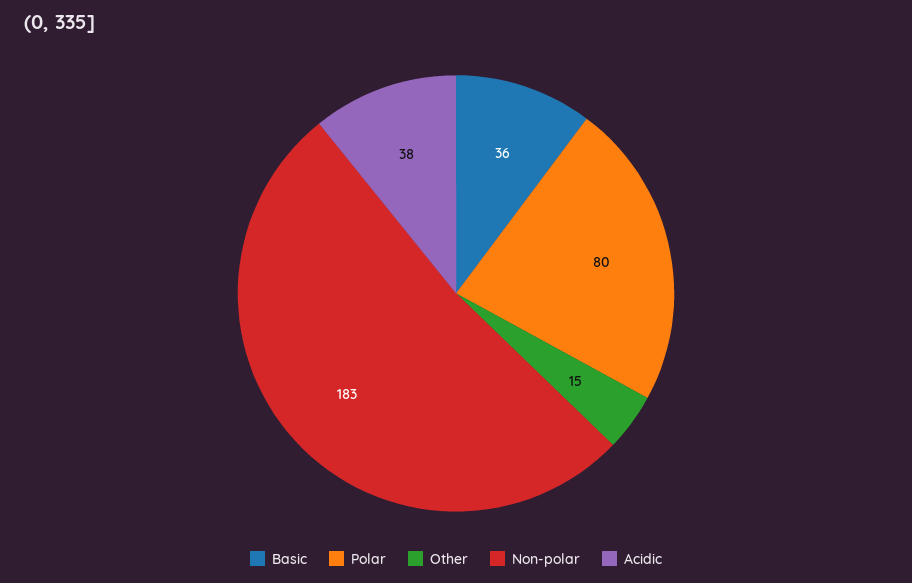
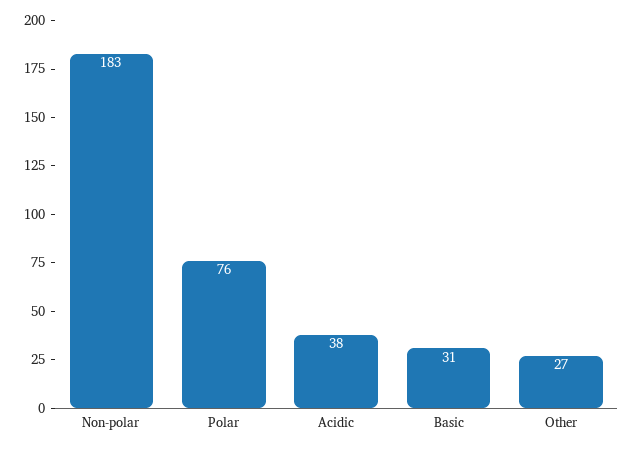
  {
-   "Basic": 36,
+   "Basic": 31,
-   "Polar": 80,
+   "Polar": 76,
-   "Other": 15,
+   "Other": 27,
    "Non-polar": 183,
    "Acidic": 38
  }

